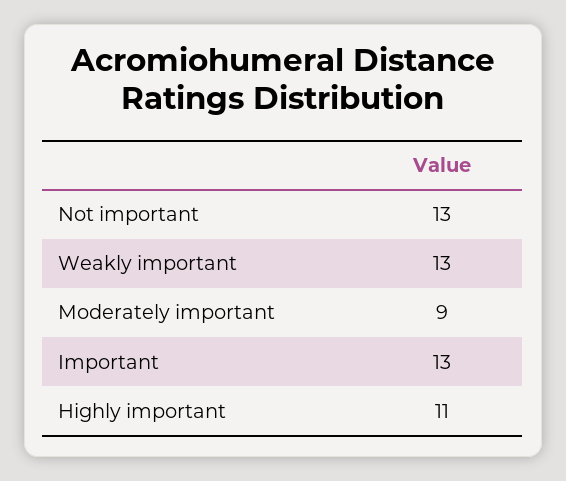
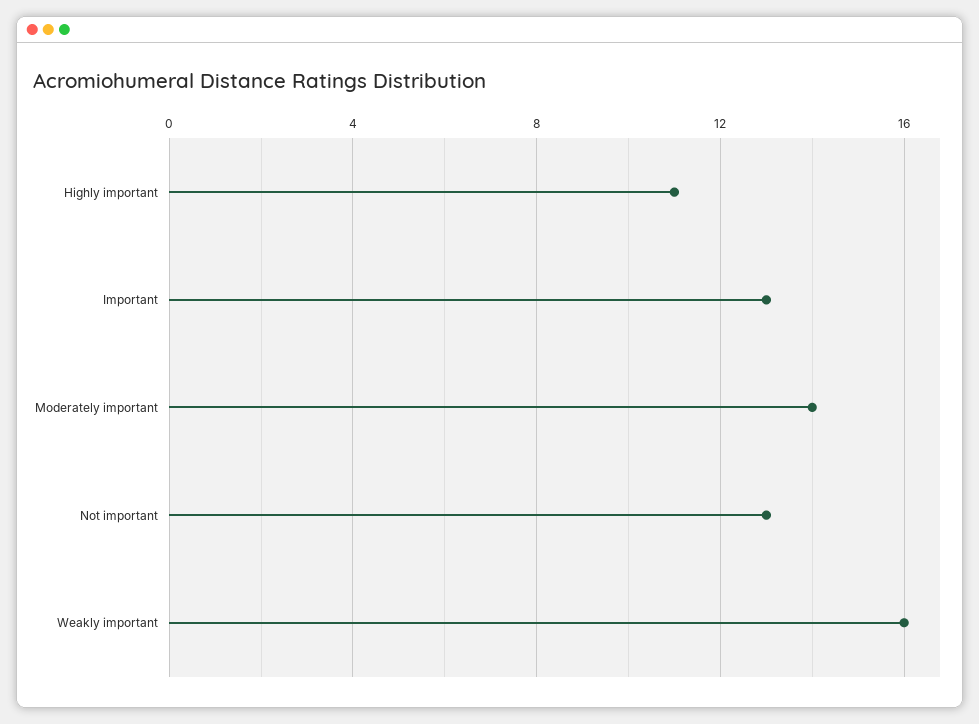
  {
    "Not important": 13,
-   "Weakly important": 13,
+   "Weakly important": 16,
-   "Moderately important": 9,
+   "Moderately important": 14,
    "Important": 13,
    "Highly important": 11
  }

